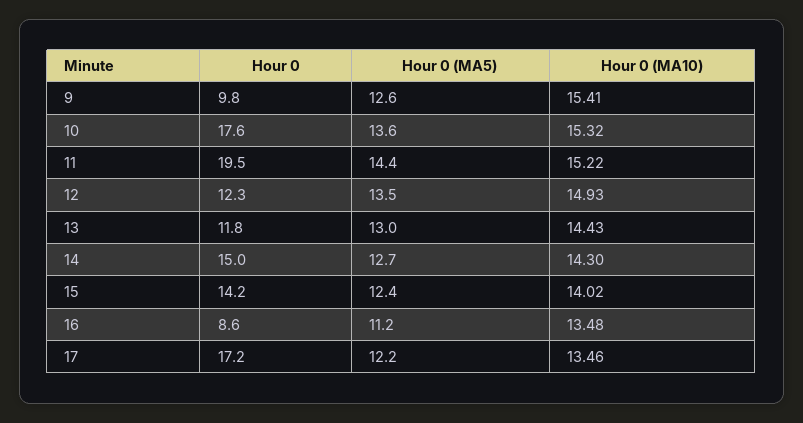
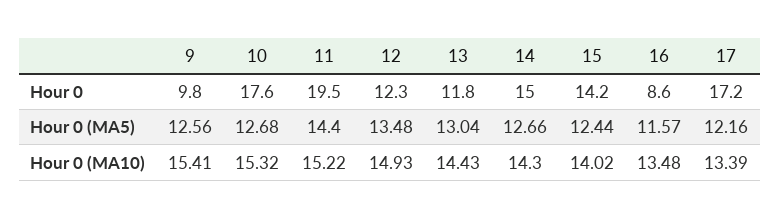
  {
    "Hour 0": {
      "9": 9.8,
      "10": 17.6,
      "11": 19.5,
      "12": 12.3,
      "13": 11.8,
      "14": 15,
      "15": 14.2,
      "16": 8.6,
      "17": 17.2
    },
    "Hour 0 (MA5)": {
      "9": 12.56,
-     "10": 13.6,
+     "10": 12.68,
      "11": 14.4,
      "12": 13.48,
      "13": 13.04,
      "14": 12.66,
      "15": 12.44,
-     "16": 11.2,
+     "16": 11.57,
      "17": 12.16
    },
    "Hour 0 (MA10)": {
      "9": 15.41,
      "10": 15.32,
      "11": 15.22,
      "12": 14.93,
      "13": 14.43,
      "14": 14.3,
      "15": 14.02,
      "16": 13.48,
-     "17": 13.46
+     "17": 13.39
    }
  }

